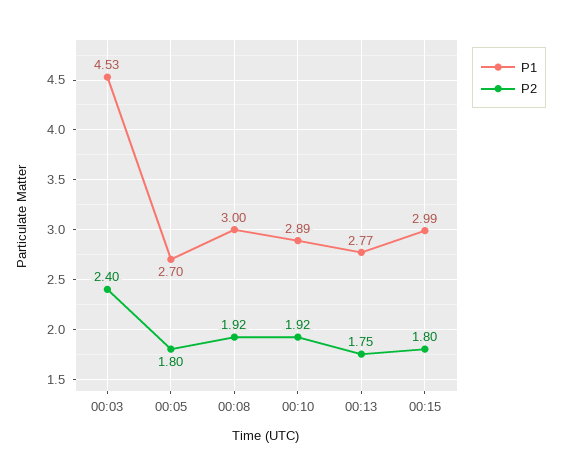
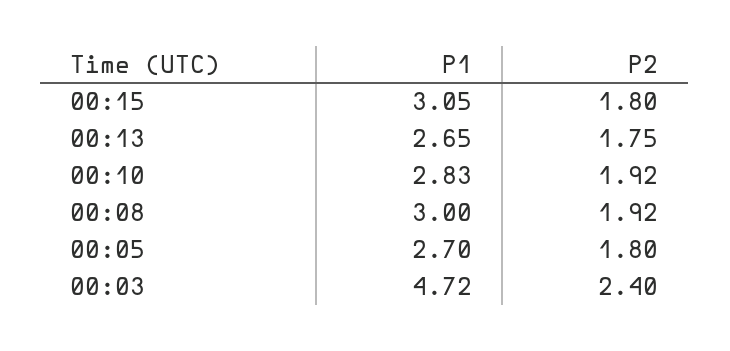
  {
    "P1": {
-     "00:03": 4.53,
+     "00:03": 4.72,
      "00:05": 2.7,
      "00:08": 3,
-     "00:10": 2.89,
+     "00:10": 2.83,
-     "00:13": 2.77,
+     "00:13": 2.65,
-     "00:15": 2.99
+     "00:15": 3.05
    },
    "P2": {
      "00:03": 2.4,
      "00:05": 1.8,
      "00:08": 1.92,
      "00:10": 1.92,
      "00:13": 1.75,
      "00:15": 1.8
    }
  }

